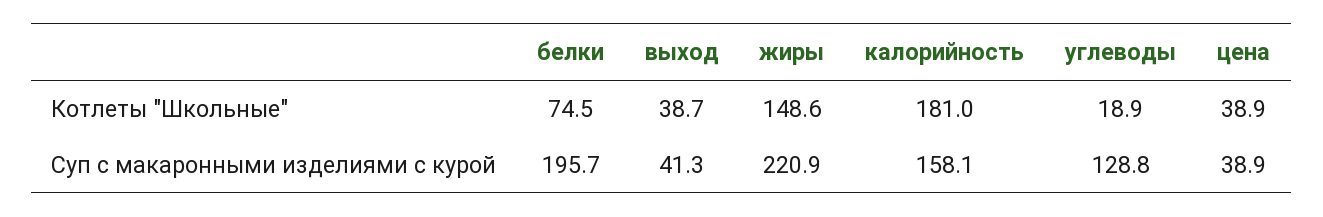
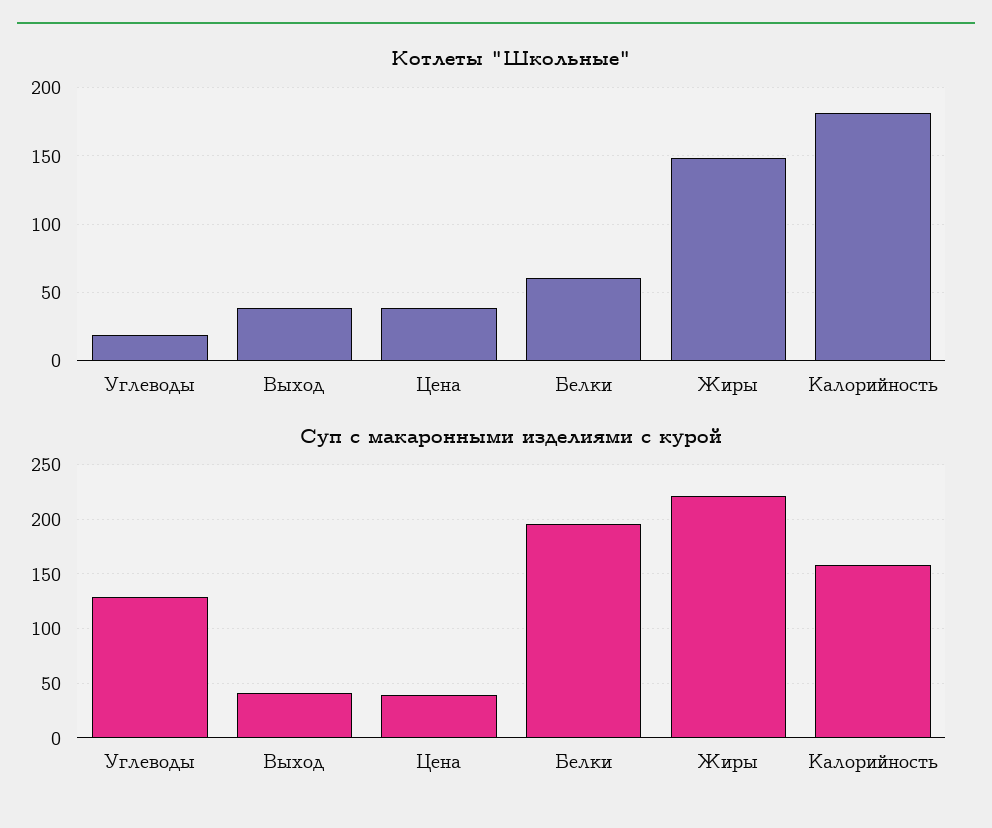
  {
    "Котлеты \"Школьные\"": {
-     "белки": 74.5,
+     "белки": 60,
      "выход": 38.7,
      "жиры": 148.6,
      "калорийность": 181,
      "углеводы": 18.9,
      "цена": 38.9
    },
    "Суп с макаронными изделиями с курой": {
      "белки": 195.7,
      "выход": 41.3,
      "жиры": 220.9,
      "калорийность": 158.1,
      "углеводы": 128.8,
      "цена": 38.9
    }
  }

